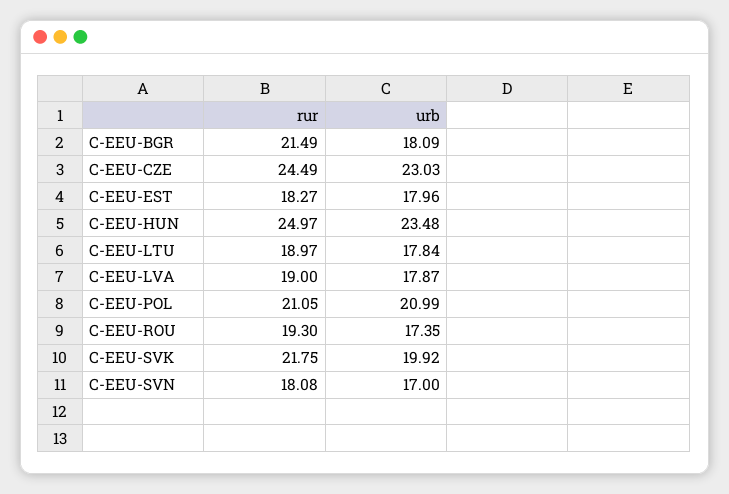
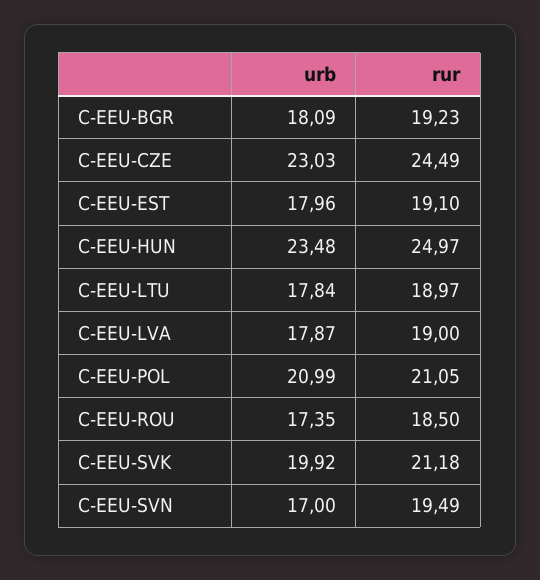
  {
    "rur": {
-     "C-EEU-BGR": 21.49,
+     "C-EEU-BGR": 19.23,
      "C-EEU-CZE": 24.49,
-     "C-EEU-EST": 18.27,
+     "C-EEU-EST": 19.1,
      "C-EEU-HUN": 24.97,
      "C-EEU-LTU": 18.97,
      "C-EEU-LVA": 19,
      "C-EEU-POL": 21.05,
-     "C-EEU-ROU": 19.3,
+     "C-EEU-ROU": 18.5,
-     "C-EEU-SVK": 21.75,
+     "C-EEU-SVK": 21.18,
-     "C-EEU-SVN": 18.08
+     "C-EEU-SVN": 19.49
    },
    "urb": {
      "C-EEU-BGR": 18.09,
      "C-EEU-CZE": 23.03,
      "C-EEU-EST": 17.96,
      "C-EEU-HUN": 23.48,
      "C-EEU-LTU": 17.84,
      "C-EEU-LVA": 17.87,
      "C-EEU-POL": 20.99,
      "C-EEU-ROU": 17.35,
      "C-EEU-SVK": 19.92,
      "C-EEU-SVN": 17
    }
  }

